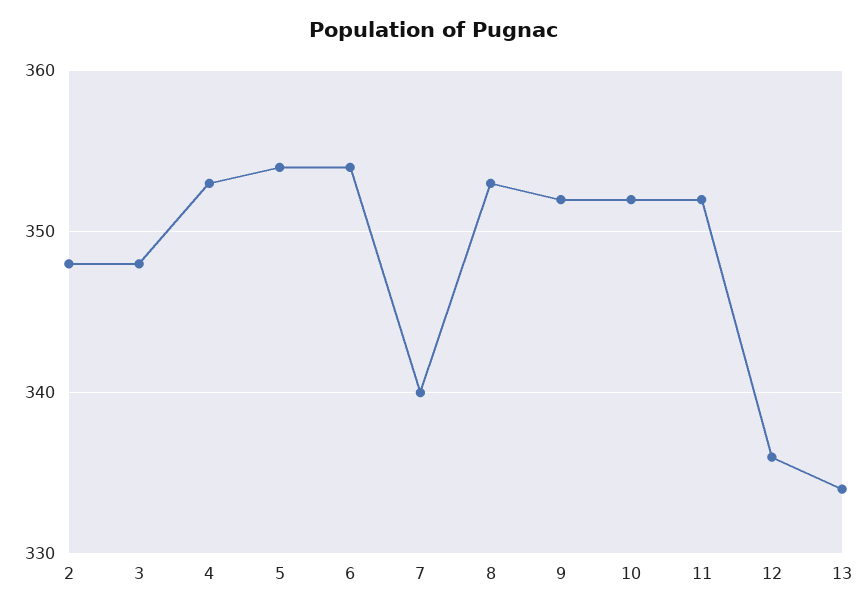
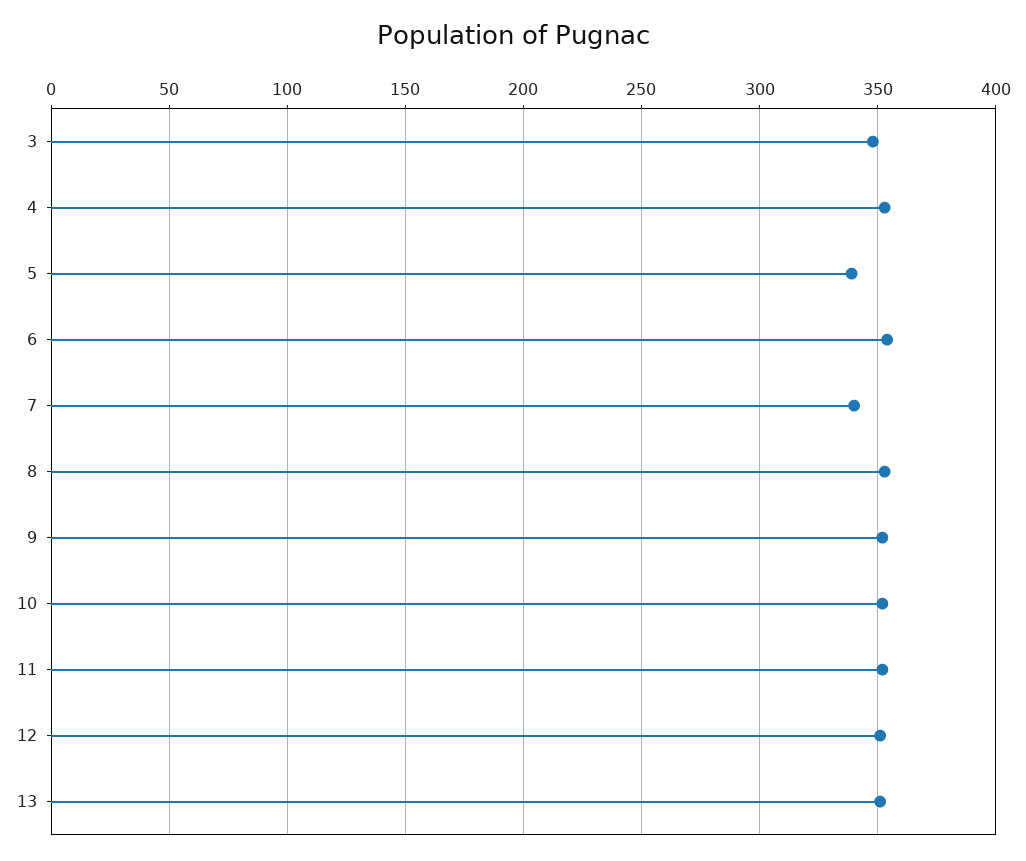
  {
-   "2": 348,
    "3": 348,
    "4": 353,
-   "5": 354,
+   "5": 340,
    "6": 354,
    "7": 340,
    "8": 353,
    "9": 352,
    "10": 352,
    "11": 352,
-   "12": 336,
+   "12": 350,
-   "13": 334
+   "13": 350
  }

